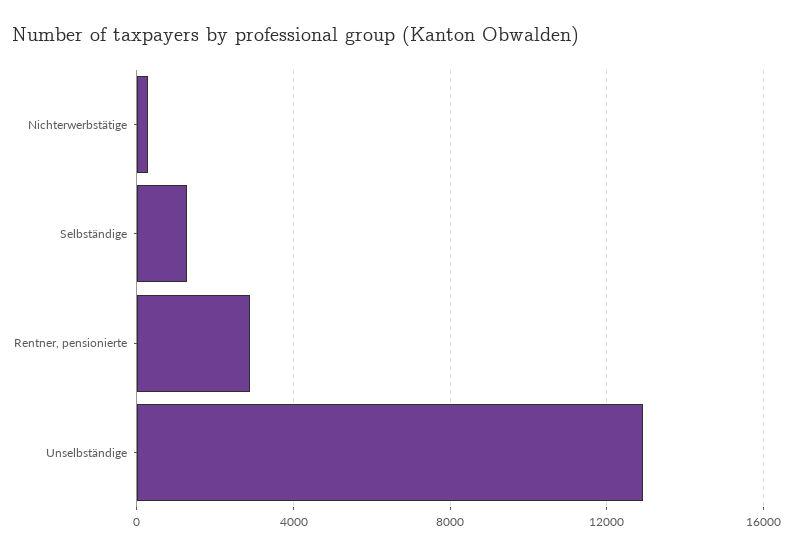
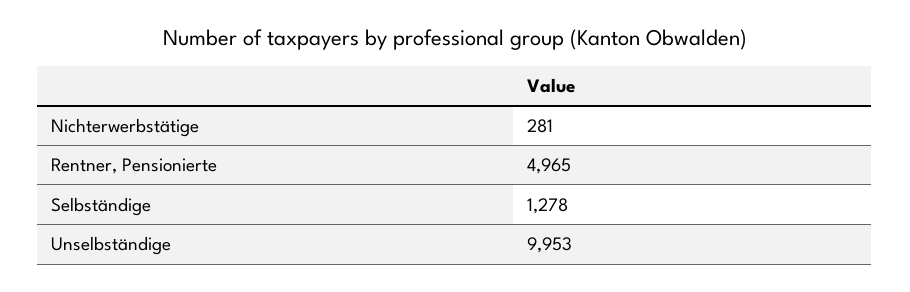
  {
    "Nichterwerbstätige": 281,
    "Selbständige": 1278,
-   "Rentner, pensionierte": 3000,
+   "Rentner, pensionierte": 4965,
-   "Unselbständige": 13000
+   "Unselbständige": 9953
  }

